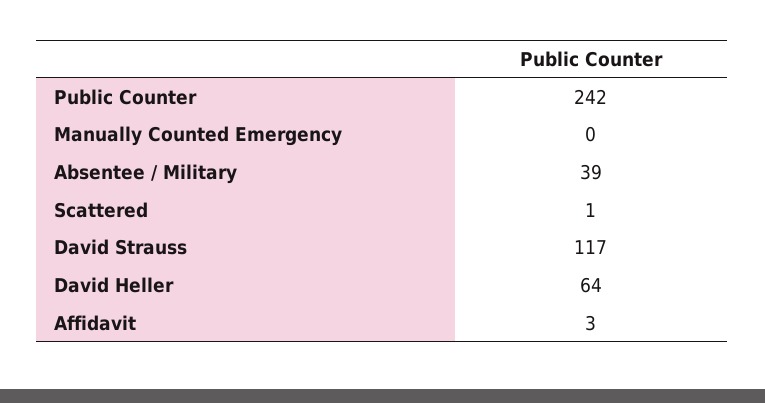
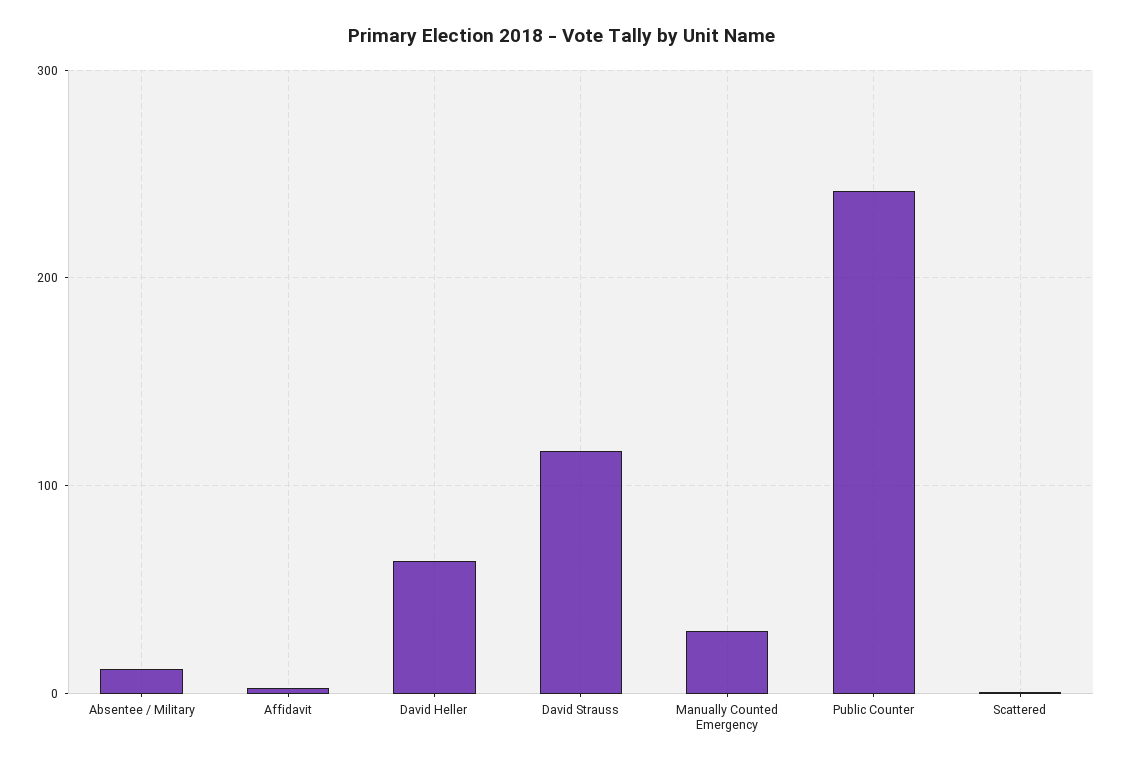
  {
    "Public Counter": 242,
-   "Manually Counted Emergency": 0,
+   "Manually Counted Emergency": 30,
-   "Absentee / Military": 39,
+   "Absentee / Military": 10,
    "Scattered": 1,
    "David Strauss": 117,
    "David Heller": 64,
    "Affidavit": 3
  }

